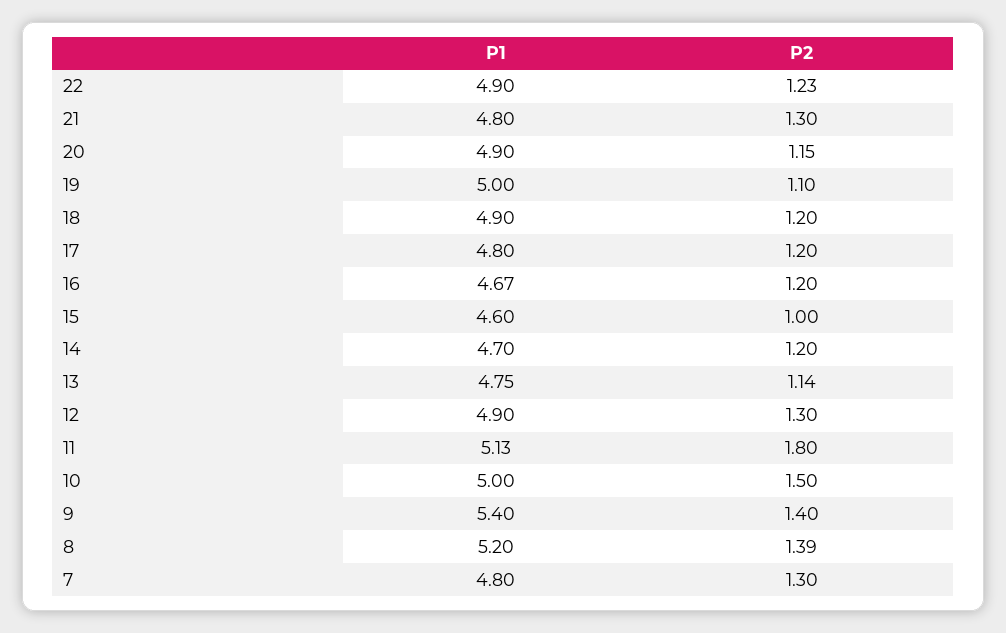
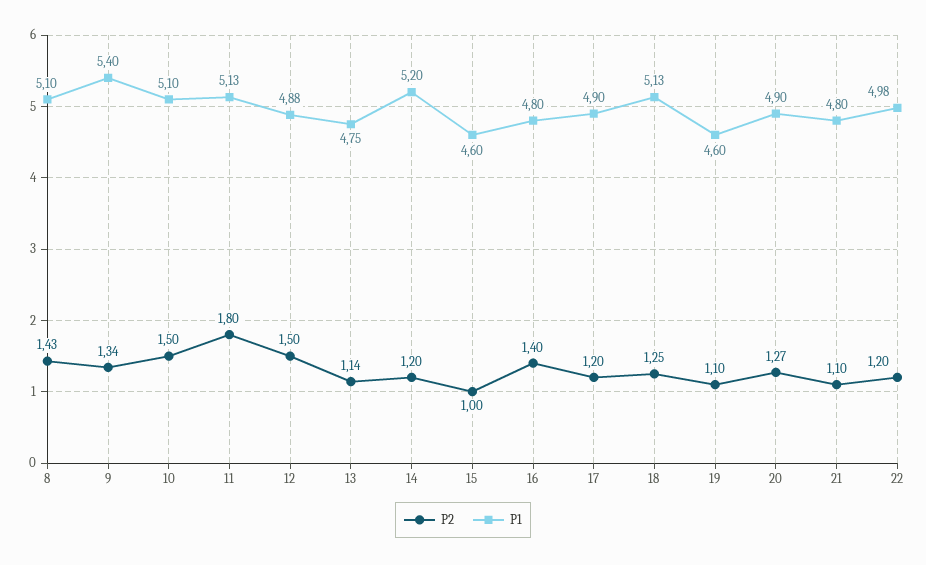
  {
    "P1": {
-     "22": 4.9,
+     "22": 4.98,
      "21": 4.8,
      "20": 4.9,
-     "19": 5,
+     "19": 4.6,
-     "18": 4.9,
+     "18": 5.13,
-     "17": 4.8,
+     "17": 4.9,
-     "16": 4.67,
+     "16": 4.8,
      "15": 4.6,
-     "14": 4.7,
+     "14": 5.2,
      "13": 4.75,
-     "12": 4.9,
+     "12": 4.88,
      "11": 5.13,
-     "10": 5,
+     "10": 5.1,
      "9": 5.4,
-     "8": 5.2,
+     "8": 5.1
-     "7": 4.8
    },
    "P2": {
-     "22": 1.23,
+     "22": 1.2,
-     "21": 1.3,
+     "21": 1.1,
-     "20": 1.15,
+     "20": 1.27,
      "19": 1.1,
-     "18": 1.2,
+     "18": 1.25,
      "17": 1.2,
-     "16": 1.2,
+     "16": 1.4,
      "15": 1,
      "14": 1.2,
      "13": 1.14,
-     "12": 1.3,
+     "12": 1.5,
      "11": 1.8,
      "10": 1.5,
-     "9": 1.4,
+     "9": 1.34,
-     "8": 1.39,
+     "8": 1.43
-     "7": 1.3
    }
  }

